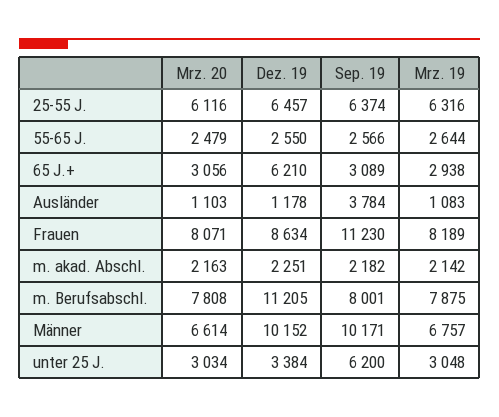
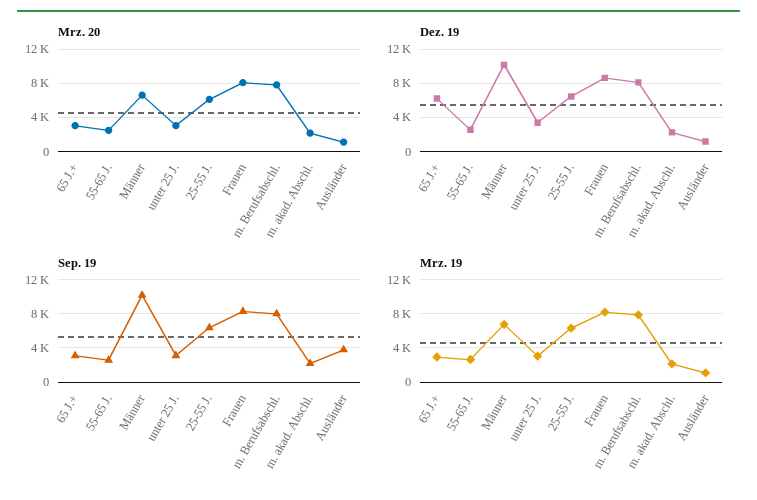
  {
    "Mrz. 20": {
      "25-55 J.": 6116,
      "55-65 J.": 2479,
      "65 J.+": 3056,
      "Ausländer": 1103,
      "Frauen": 8071,
      "m. akad. Abschl.": 2163,
      "m. Berufsabschl.": 7808,
      "Männer": 6614,
      "unter 25 J.": 3034
    },
    "Dez. 19": {
      "25-55 J.": 6457,
      "55-65 J.": 2550,
      "65 J.+": 6210,
      "Ausländer": 1178,
      "Frauen": 8634,
      "m. akad. Abschl.": 2251,
-     "m. Berufsabschl.": 11205,
+     "m. Berufsabschl.": 8000,
      "Männer": 10152,
      "unter 25 J.": 3384
    },
    "Sep. 19": {
      "25-55 J.": 6374,
      "55-65 J.": 2566,
      "65 J.+": 3089,
      "Ausländer": 3784,
-     "Frauen": 11230,
+     "Frauen": 8000,
      "m. akad. Abschl.": 2182,
      "m. Berufsabschl.": 8001,
      "Männer": 10171,
-     "unter 25 J.": 6200
+     "unter 25 J.": 3000
    },
    "Mrz. 19": {
      "25-55 J.": 6316,
      "55-65 J.": 2644,
      "65 J.+": 2938,
      "Ausländer": 1083,
      "Frauen": 8189,
      "m. akad. Abschl.": 2142,
      "m. Berufsabschl.": 7875,
      "Männer": 6757,
      "unter 25 J.": 3048
    }
  }

